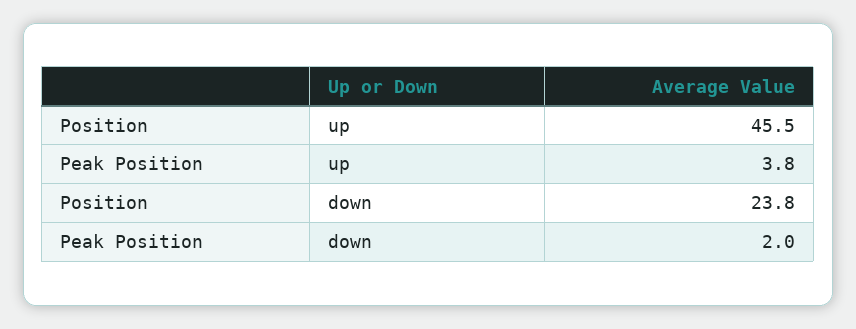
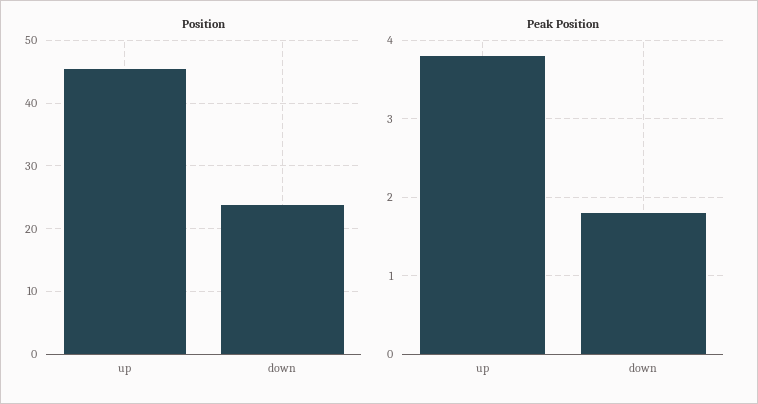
  {
    "Position": {
      "up": 45.5,
      "down": 23.8
    },
    "Peak Position": {
      "up": 3.8,
-     "down": 2
+     "down": 1.8
    }
  }

